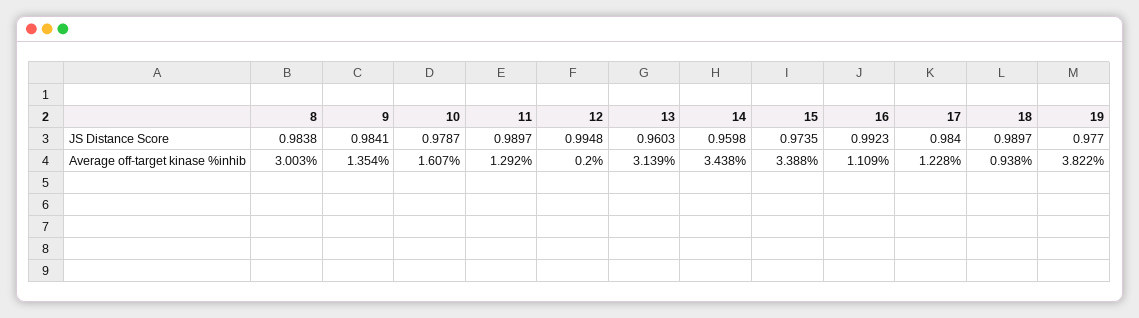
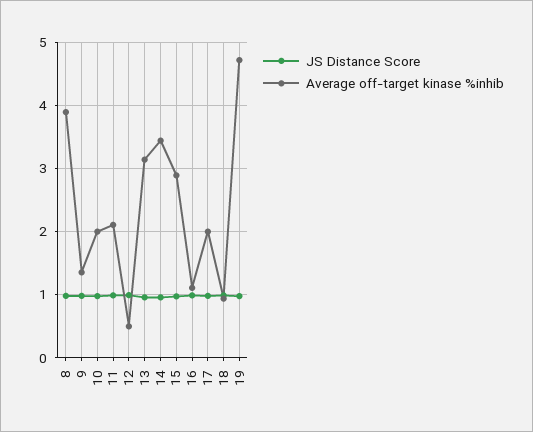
  {
    "JS Distance Score": {
      "8": 0.9838,
      "9": 0.9841,
      "10": 0.9787,
      "11": 0.9897,
      "12": 0.9948,
      "13": 0.9603,
      "14": 0.9598,
      "15": 0.9735,
      "16": 0.9923,
      "17": 0.984,
      "18": 0.9897,
      "19": 0.977
    },
    "Average off-target kinase %inhib": {
-     "8": 3.003,
+     "8": 3.9,
      "9": 1.354,
-     "10": 1.607,
+     "10": 2,
-     "11": 1.292,
+     "11": 2.1,
-     "12": 0.2,
+     "12": 0.5,
      "13": 3.139,
      "14": 3.438,
-     "15": 3.388,
+     "15": 2.9,
      "16": 1.109,
-     "17": 1.228,
+     "17": 2,
      "18": 0.938,
-     "19": 3.822
+     "19": 4.7
    }
  }

